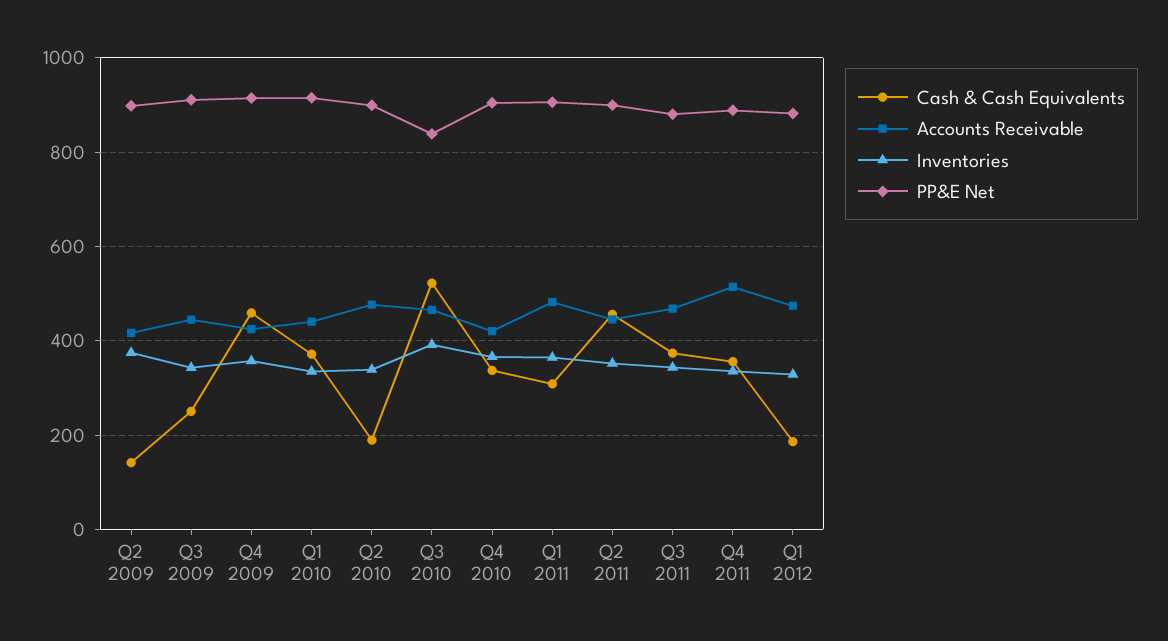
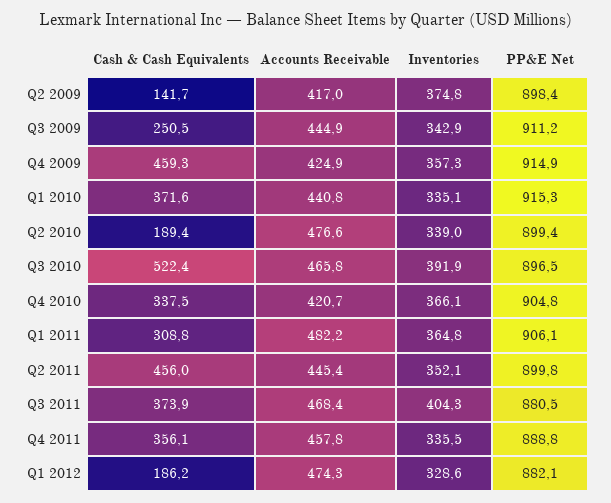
  {
    "Cash & Cash Equivalents": {
      "Q2 2009": 141.7,
      "Q3 2009": 250.5,
      "Q4 2009": 459.3,
      "Q1 2010": 371.6,
      "Q2 2010": 189.4,
      "Q3 2010": 522.4,
      "Q4 2010": 337.5,
      "Q1 2011": 308.8,
      "Q2 2011": 456,
      "Q3 2011": 373.9,
      "Q4 2011": 356.1,
      "Q1 2012": 186.2
    },
    "Accounts Receivable": {
      "Q2 2009": 417,
      "Q3 2009": 444.9,
      "Q4 2009": 424.9,
      "Q1 2010": 440.8,
      "Q2 2010": 476.6,
      "Q3 2010": 465.8,
      "Q4 2010": 420.7,
      "Q1 2011": 482.2,
      "Q2 2011": 445.4,
      "Q3 2011": 468.4,
-     "Q4 2011": 520,
+     "Q4 2011": 457.8,
      "Q1 2012": 474.3
    },
    "Inventories": {
      "Q2 2009": 374.8,
      "Q3 2009": 342.9,
      "Q4 2009": 357.3,
      "Q1 2010": 335.1,
      "Q2 2010": 339,
      "Q3 2010": 391.9,
      "Q4 2010": 366.1,
      "Q1 2011": 364.8,
      "Q2 2011": 352.1,
-     "Q3 2011": 340,
+     "Q3 2011": 404.3,
      "Q4 2011": 335.5,
      "Q1 2012": 328.6
    },
    "PP&E Net": {
      "Q2 2009": 898.4,
      "Q3 2009": 911.2,
      "Q4 2009": 914.9,
      "Q1 2010": 915.3,
      "Q2 2010": 899.4,
-     "Q3 2010": 840,
+     "Q3 2010": 896.5,
      "Q4 2010": 904.8,
      "Q1 2011": 906.1,
      "Q2 2011": 899.8,
      "Q3 2011": 880.5,
      "Q4 2011": 888.8,
      "Q1 2012": 882.1
    }
  }

